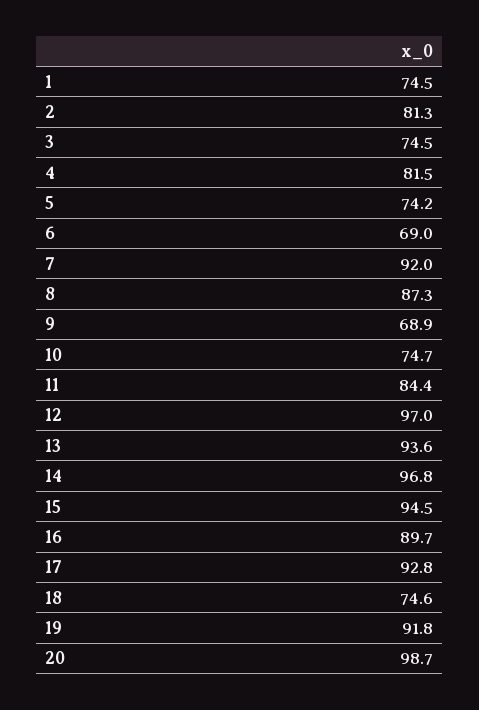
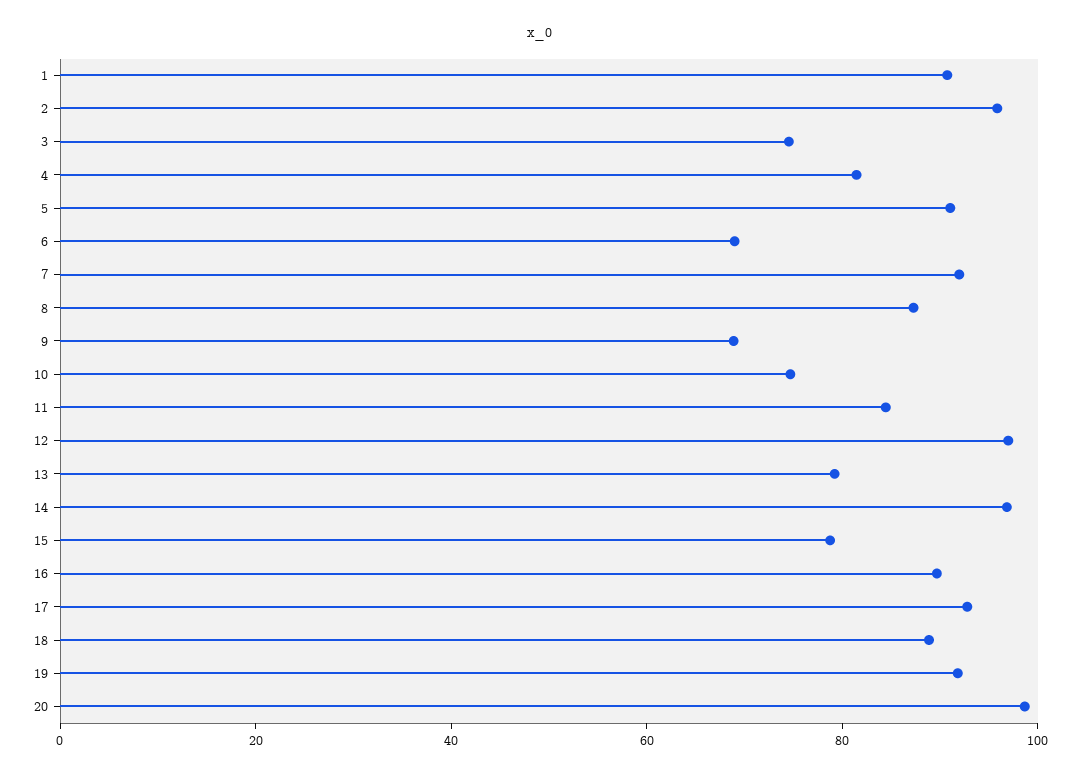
  {
-   "1": 74.5,
+   "1": 90,
-   "2": 81.3,
+   "2": 95,
    "3": 74.5,
    "4": 81.5,
-   "5": 74.2,
+   "5": 90,
    "6": 69,
    "7": 92,
    "8": 87.3,
    "9": 68.9,
    "10": 74.7,
    "11": 84.4,
    "12": 97,
-   "13": 93.6,
+   "13": 80,
    "14": 96.8,
-   "15": 94.5,
+   "15": 80,
    "16": 89.7,
    "17": 92.8,
-   "18": 74.6,
+   "18": 90,
    "19": 91.8,
    "20": 98.7
  }

